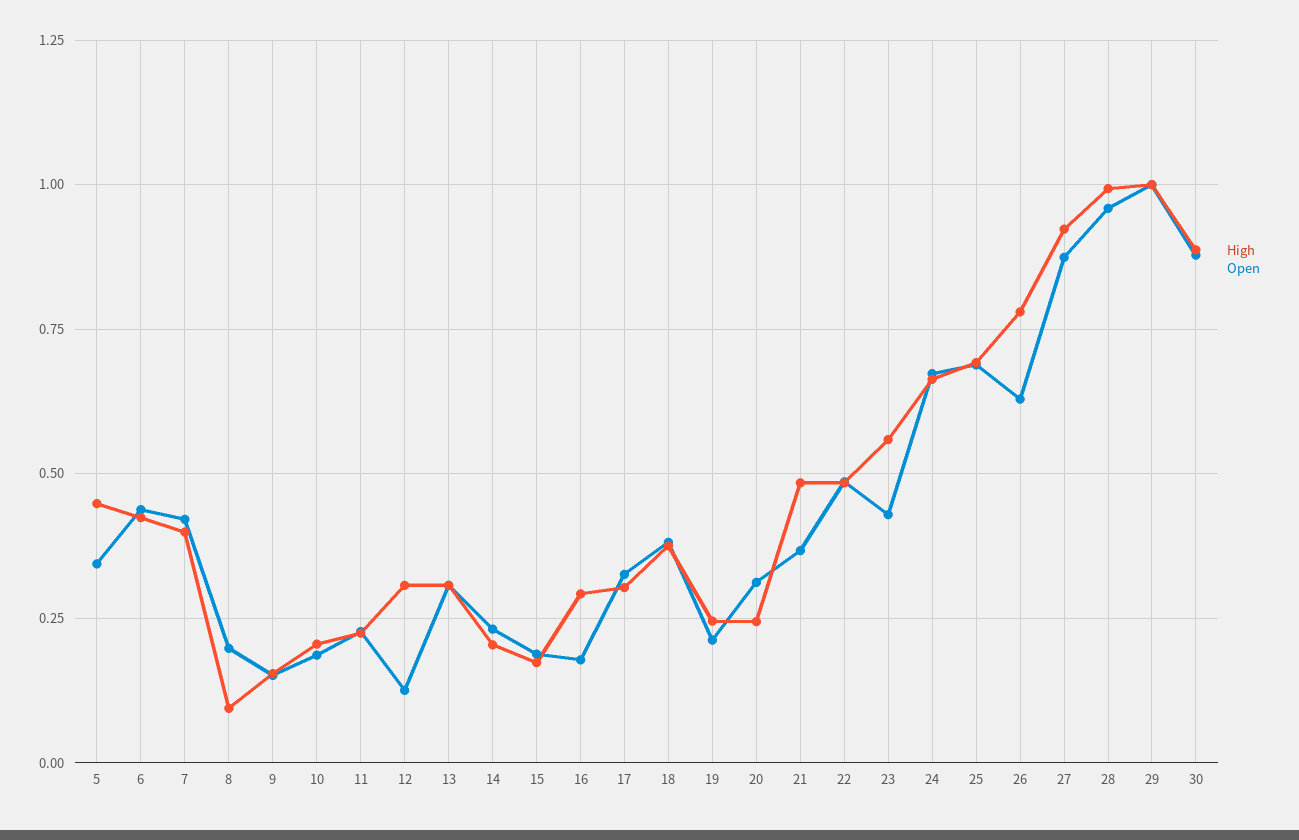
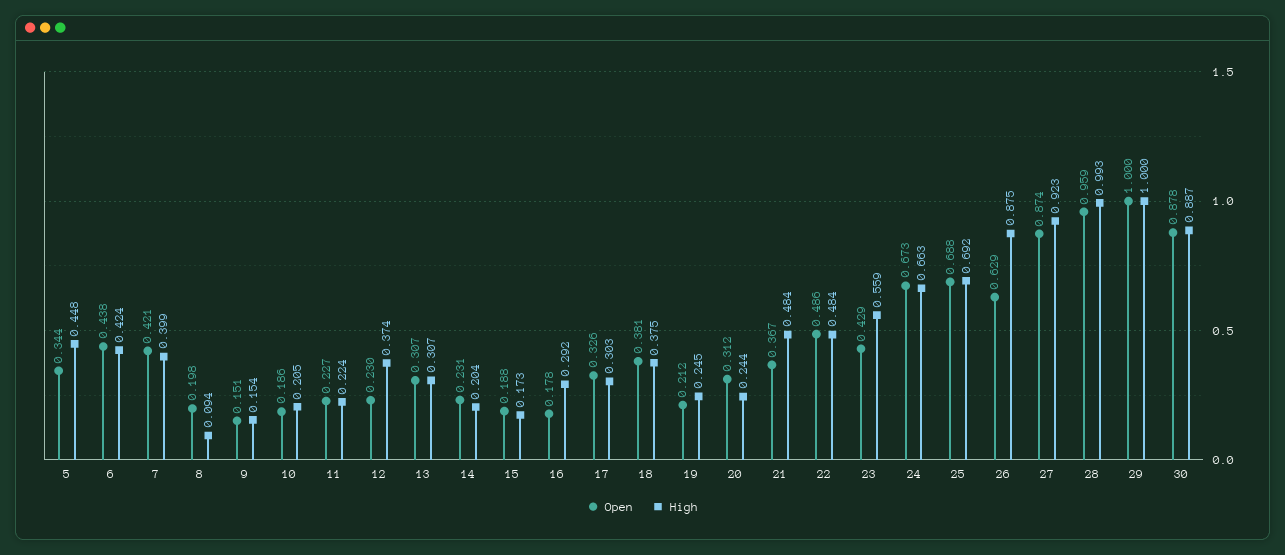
  {
    "High": {
      "5": 0.448,
      "6": 0.424,
      "7": 0.399,
      "8": 0.094,
      "9": 0.154,
      "10": 0.205,
      "11": 0.224,
-     "12": 0.3,
+     "12": 0.374,
      "13": 0.307,
      "14": 0.204,
      "15": 0.173,
      "16": 0.292,
      "17": 0.303,
      "18": 0.375,
      "19": 0.245,
      "20": 0.244,
      "21": 0.484,
      "22": 0.484,
      "23": 0.559,
      "24": 0.663,
      "25": 0.692,
-     "26": 0.775,
+     "26": 0.875,
      "27": 0.923,
      "28": 0.993,
      "29": 1,
      "30": 0.887
    },
    "Open": {
      "5": 0.344,
      "6": 0.438,
      "7": 0.421,
      "8": 0.198,
      "9": 0.151,
      "10": 0.186,
      "11": 0.227,
-     "12": 0.125,
+     "12": 0.23,
      "13": 0.307,
      "14": 0.231,
      "15": 0.188,
      "16": 0.178,
      "17": 0.326,
      "18": 0.381,
      "19": 0.212,
      "20": 0.312,
      "21": 0.367,
      "22": 0.486,
      "23": 0.429,
      "24": 0.673,
      "25": 0.688,
      "26": 0.629,
      "27": 0.874,
      "28": 0.959,
      "29": 1,
      "30": 0.878
    }
  }

